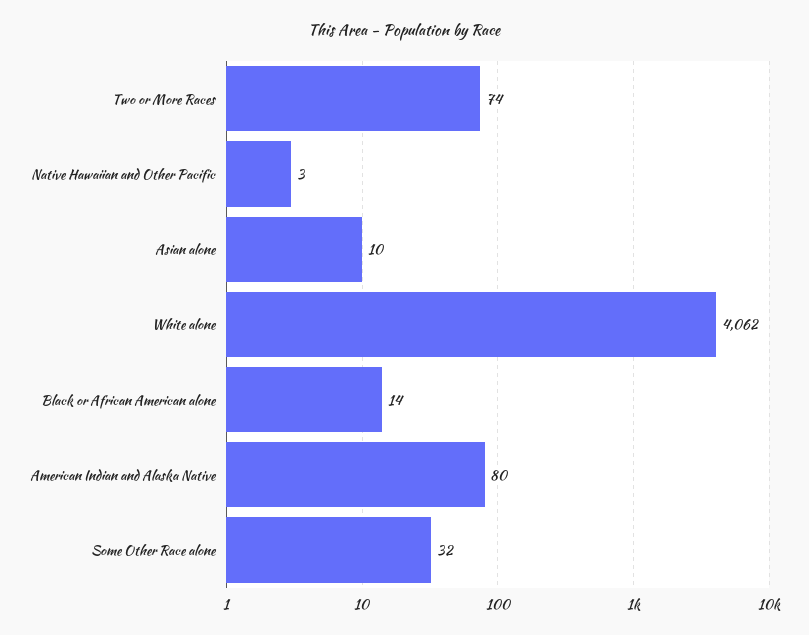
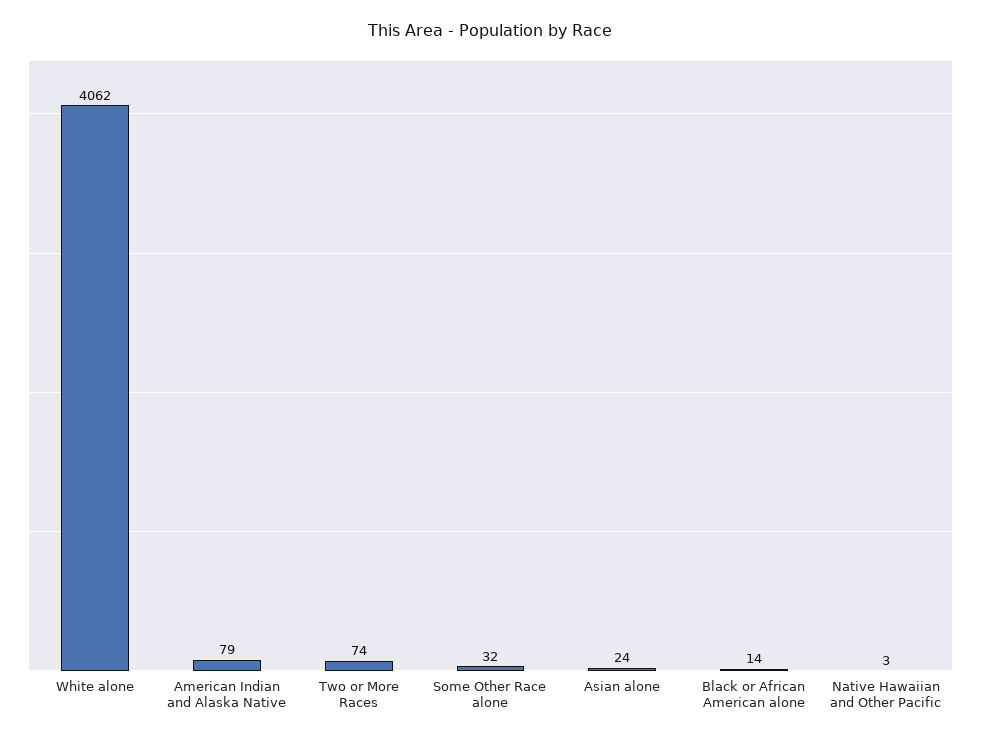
  {
    "Two or More Races": 74,
    "Native Hawaiian and Other Pacific": 3,
-   "Asian alone": 10,
+   "Asian alone": 24,
    "White alone": 4062,
    "Black or African American alone": 14,
-   "American Indian and Alaska Native": 80,
+   "American Indian and Alaska Native": 79,
    "Some Other Race alone": 32
  }

